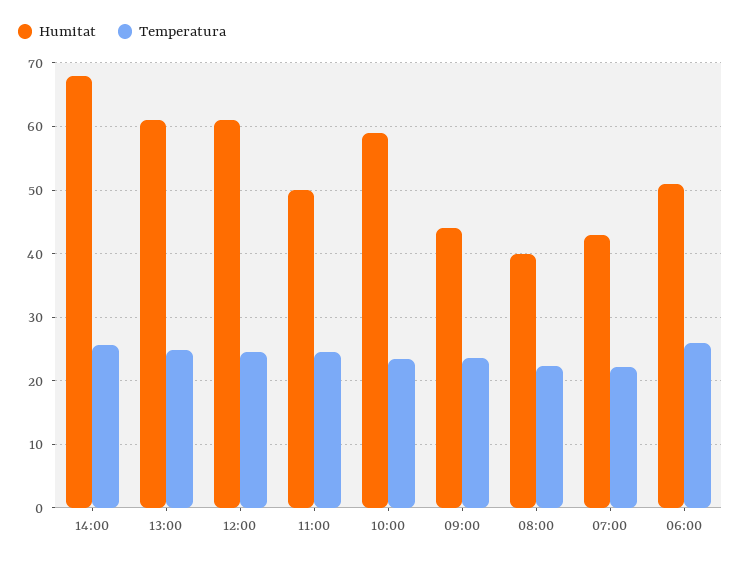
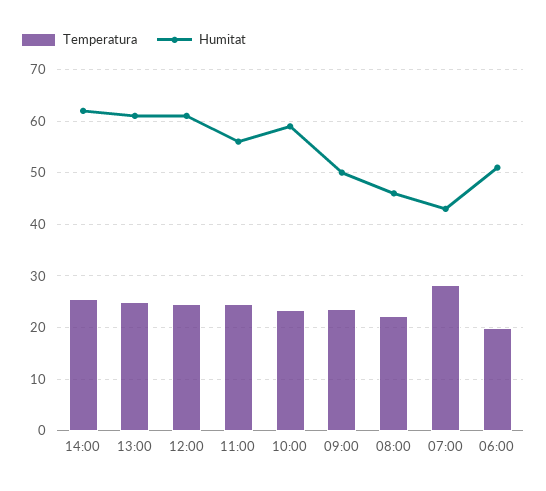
  {
    "Humitat": {
-     "14:00": 68,
+     "14:00": 62,
      "13:00": 61,
      "12:00": 61,
-     "11:00": 50,
+     "11:00": 56,
      "10:00": 59,
-     "09:00": 44,
+     "09:00": 50,
-     "08:00": 40,
+     "08:00": 46,
      "07:00": 43,
      "06:00": 51
    },
    "Temperatura": {
      "14:00": 26,
      "13:00": 25,
      "12:00": 25,
      "11:00": 25,
      "10:00": 24,
      "09:00": 24,
      "08:00": 22,
-     "07:00": 22,
+     "07:00": 28,
-     "06:00": 26
+     "06:00": 20
    }
  }

